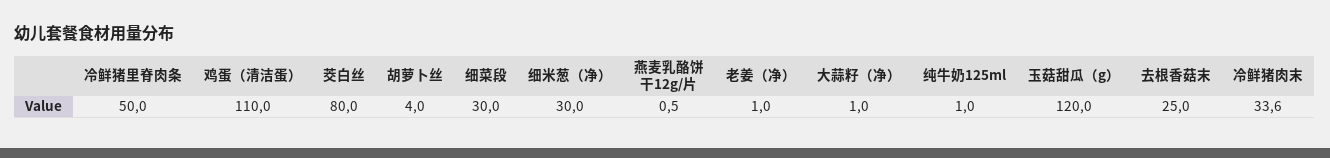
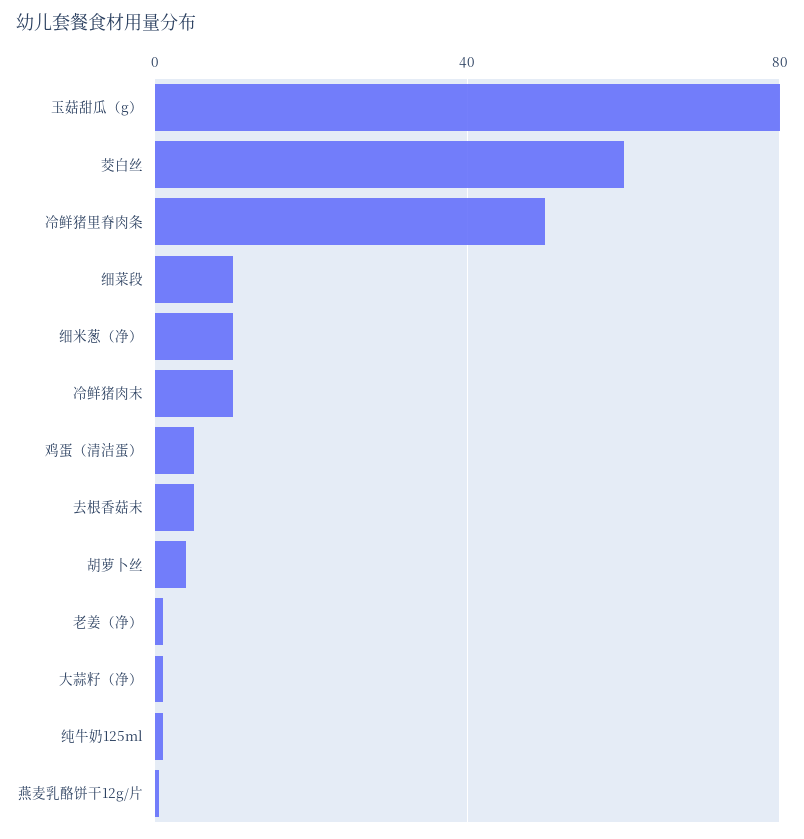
  {
    "冷鲜猪里脊肉条": 50,
-   "鸡蛋（清洁蛋）": 110,
+   "鸡蛋（清洁蛋）": 5,
-   "茭白丝": 80,
+   "茭白丝": 60,
    "胡萝卜丝": 4,
-   "细菜段": 30,
+   "细菜段": 10,
-   "细米葱（净）": 30,
+   "细米葱（净）": 10,
    "燕麦乳酪饼干12g/片": 0.5,
    "老姜（净）": 1,
    "大蒜籽（净）": 1,
    "纯牛奶125ml": 1,
-   "玉菇甜瓜（g）": 120,
+   "玉菇甜瓜（g）": 80,
-   "去根香菇末": 25,
+   "去根香菇末": 5,
-   "冷鲜猪肉末": 33.6
+   "冷鲜猪肉末": 10
  }

